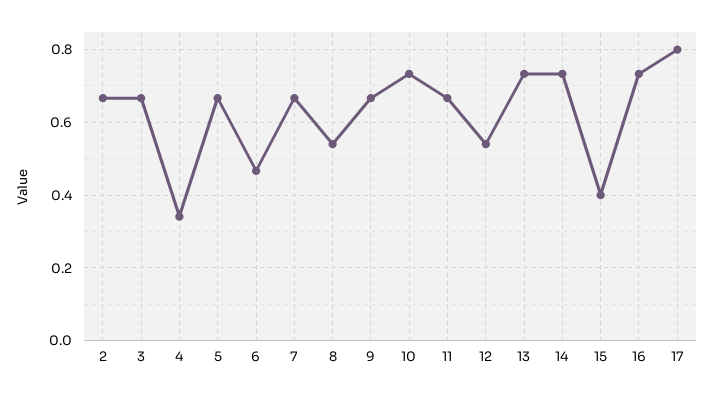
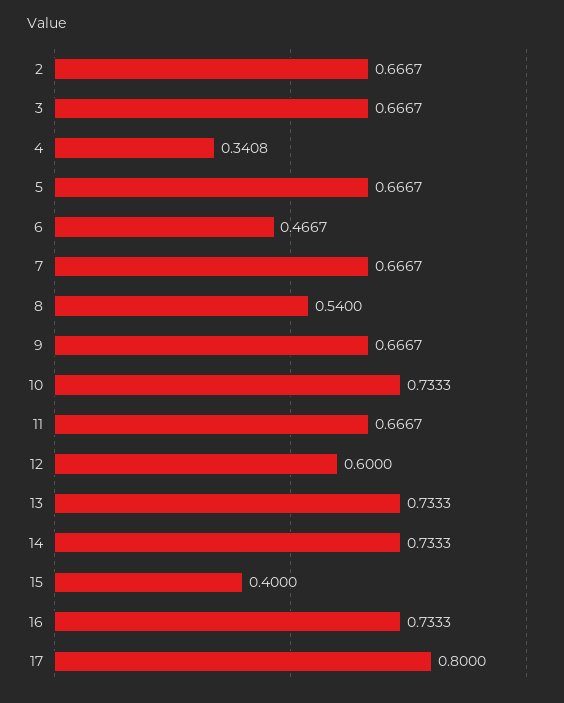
  {
    "2": 0.6667,
    "3": 0.6667,
    "4": 0.3408,
    "5": 0.6667,
    "6": 0.4667,
    "7": 0.6667,
    "8": 0.54,
    "9": 0.6667,
    "10": 0.7333,
    "11": 0.6667,
-   "12": 0.54,
+   "12": 0.6,
    "13": 0.7333,
    "14": 0.7333,
    "15": 0.4,
    "16": 0.7333,
    "17": 0.8
  }

